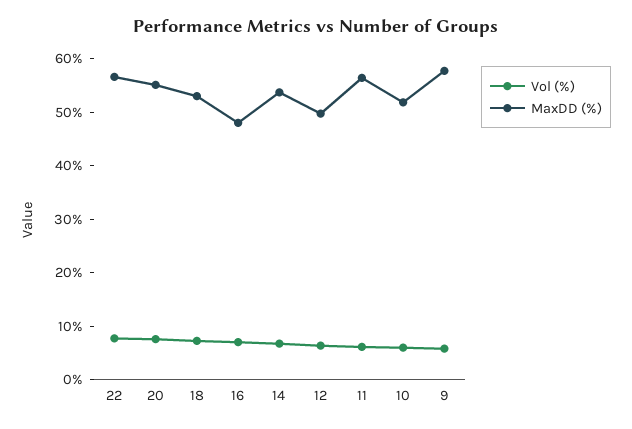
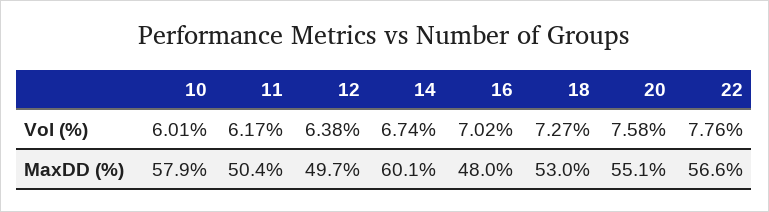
  {
    "Vol (%)": {
      "22": 7.76,
      "20": 7.58,
      "18": 7.27,
      "16": 7.02,
      "14": 6.74,
      "12": 6.38,
      "11": 6.17,
-     "10": 6.01,
+     "10": 6.01
-     "9": 6
    },
    "MaxDD (%)": {
      "22": 56.6,
      "20": 55.1,
      "18": 53,
      "16": 48,
-     "14": 54,
+     "14": 60.1,
      "12": 49.7,
-     "11": 56,
+     "11": 50.4,
-     "10": 52,
+     "10": 57.9
-     "9": 58
    }
  }

